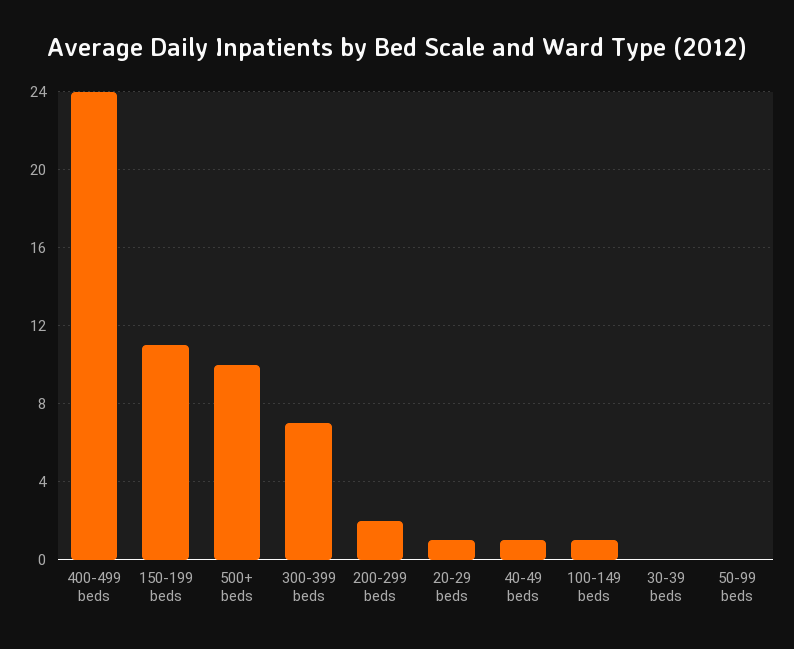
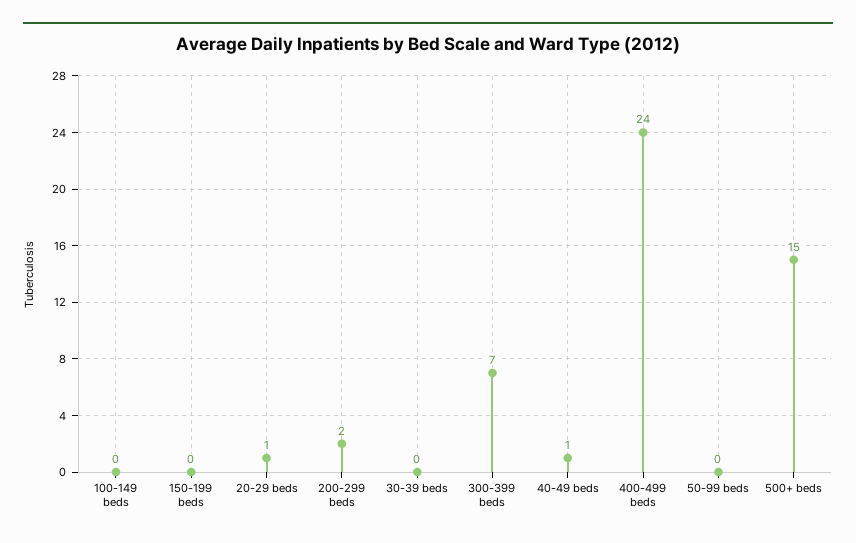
  {
    "400-499 beds": 24,
-   "150-199 beds": 11,
+   "150-199 beds": 0,
-   "500+ beds": 10,
+   "500+ beds": 15,
    "300-399 beds": 7,
    "200-299 beds": 2,
    "20-29 beds": 1,
    "40-49 beds": 1,
-   "100-149 beds": 1,
+   "100-149 beds": 0,
    "30-39 beds": 0,
    "50-99 beds": 0
  }

